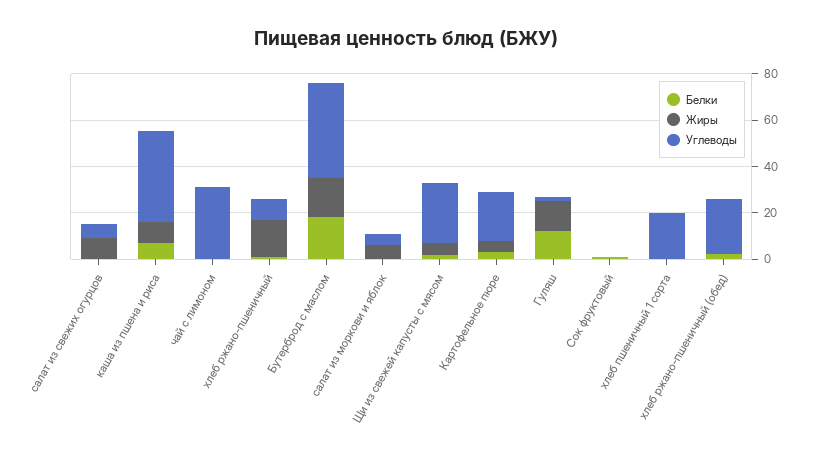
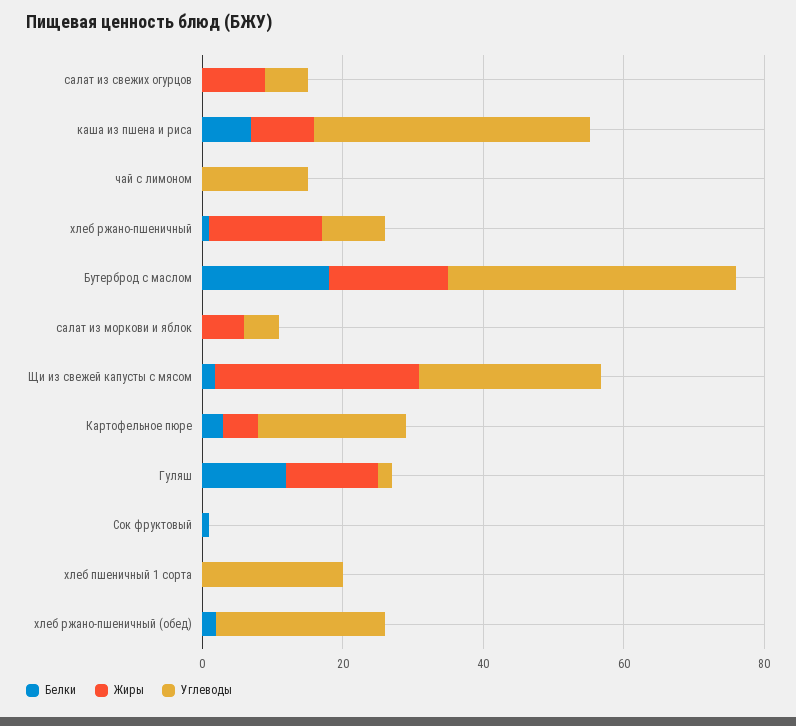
  {
    "Белки": {
      "салат из свежих огурцов": 0,
      "каша из пшена и риса": 5,
      "чай с лимоном": 0,
      "хлеб ржано-пшеничный": 0,
      "Бутерброд с маслом": 20,
      "салат из моркови и яблок": 0,
      "Щи из свежей капусты с мясом": 0,
      "Картофельное пюре": 5,
      "Гуляш": 10,
      "Сок фруктовый": 0,
      "хлеб пшеничный 1 сорта": 0,
      "хлеб ржано-пшеничный (обед)": 0
    },
    "Жиры": {
      "салат из свежих огурцов": 10,
      "каша из пшена и риса": 10,
      "чай с лимоном": 0,
      "хлеб ржано-пшеничный": 15,
      "Бутерброд с маслом": 15,
      "салат из моркови и яблок": 5,
-     "Щи из свежей капусты с мясом": 5,
+     "Щи из свежей капусты с мясом": 30,
      "Картофельное пюре": 5,
      "Гуляш": 15,
      "Сок фруктовый": 0,
      "хлеб пшеничный 1 сорта": 0,
      "хлеб ржано-пшеничный (обед)": 0
    },
    "Углеводы": {
      "салат из свежих огурцов": 5,
      "каша из пшена и риса": 40,
-     "чай с лимоном": 30,
+     "чай с лимоном": 15,
      "хлеб ржано-пшеничный": 10,
      "Бутерброд с маслом": 40,
      "салат из моркови и яблок": 5,
      "Щи из свежей капусты с мясом": 25,
      "Картофельное пюре": 20,
      "Гуляш": 0,
      "Сок фруктовый": 0,
      "хлеб пшеничный 1 сорта": 20,
      "хлеб ржано-пшеничный (обед)": 25
    }
  }

